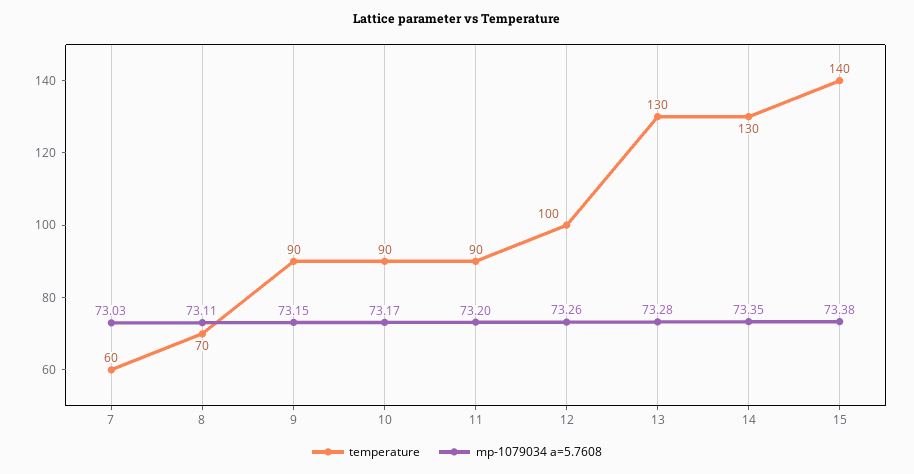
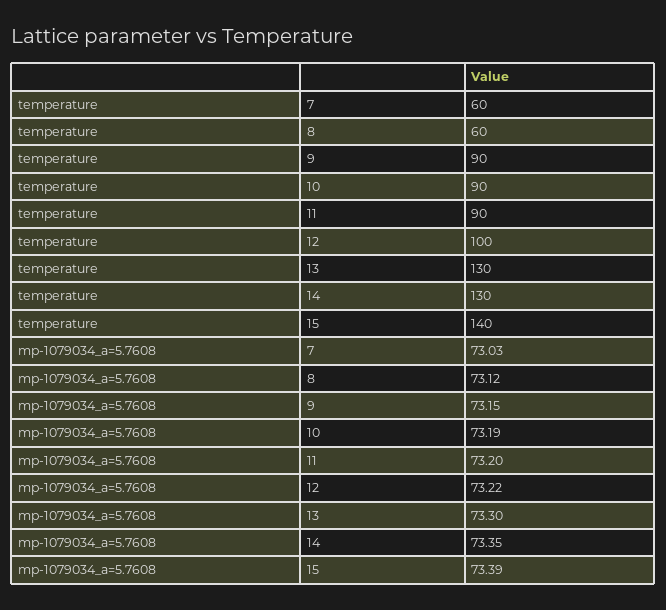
  {
    "temperature": {
      "7": 60,
-     "8": 70,
+     "8": 60,
      "9": 90,
      "10": 90,
      "11": 90,
      "12": 100,
      "13": 130,
      "14": 130,
      "15": 140
    },
    "mp-1079034 a=5.7608": {
      "7": 73.03,
-     "8": 73.11,
+     "8": 73.12,
      "9": 73.15,
-     "10": 73.17,
+     "10": 73.19,
      "11": 73.2,
-     "12": 73.26,
+     "12": 73.22,
-     "13": 73.28,
+     "13": 73.3,
      "14": 73.35,
-     "15": 73.38
+     "15": 73.39
    }
  }

